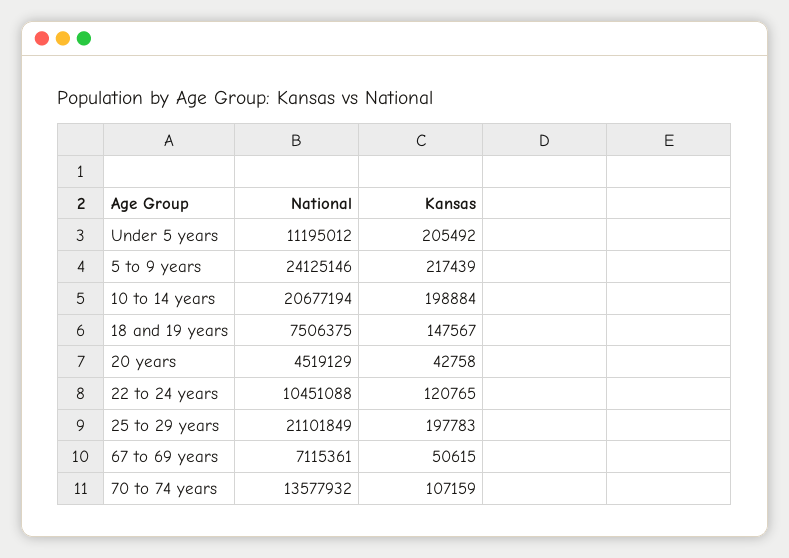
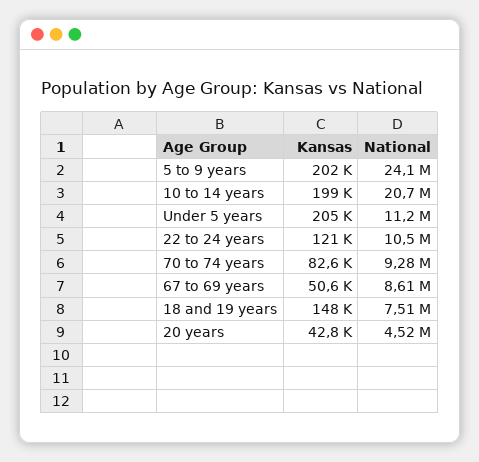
  {
    "National": {
      "Under 5 years": 11195012,
      "5 to 9 years": 24125146,
      "10 to 14 years": 20677194,
      "18 and 19 years": 7506375,
      "20 years": 4519129,
      "22 to 24 years": 10451088,
-     "25 to 29 years": 21101849,
-     "67 to 69 years": 7115361,
+     "67 to 69 years": 8610000,
-     "70 to 74 years": 13577932
+     "70 to 74 years": 9280000
    },
    "Kansas": {
      "Under 5 years": 205492,
-     "5 to 9 years": 217439,
+     "5 to 9 years": 202000,
      "10 to 14 years": 198884,
      "18 and 19 years": 147567,
      "20 years": 42758,
      "22 to 24 years": 120765,
-     "25 to 29 years": 197783,
      "67 to 69 years": 50615,
-     "70 to 74 years": 107159
+     "70 to 74 years": 82600
    }
  }

